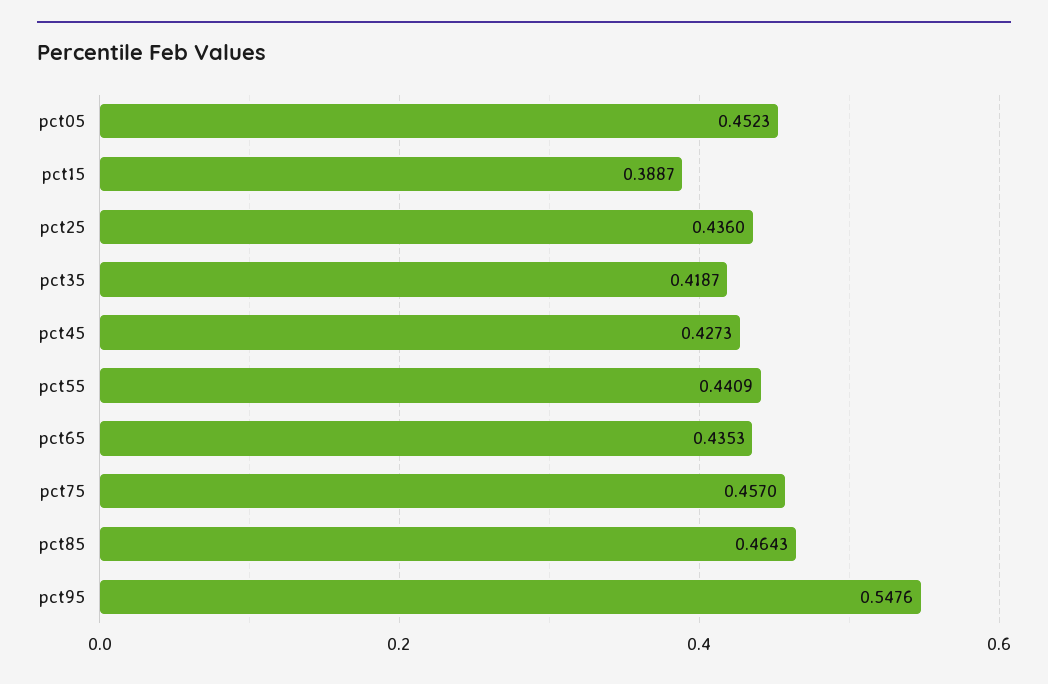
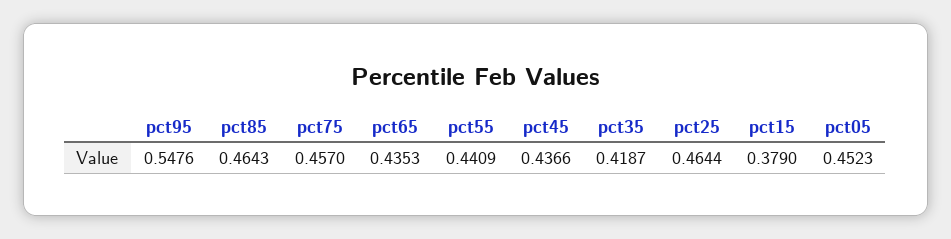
  {
    "pct05": 0.4523,
-   "pct15": 0.3887,
+   "pct15": 0.379,
-   "pct25": 0.436,
+   "pct25": 0.4644,
    "pct35": 0.4187,
-   "pct45": 0.4273,
+   "pct45": 0.4366,
    "pct55": 0.4409,
    "pct65": 0.4353,
    "pct75": 0.457,
    "pct85": 0.4643,
    "pct95": 0.5476
  }

